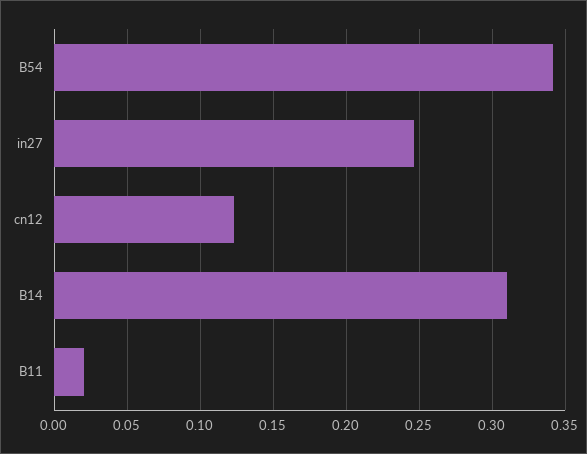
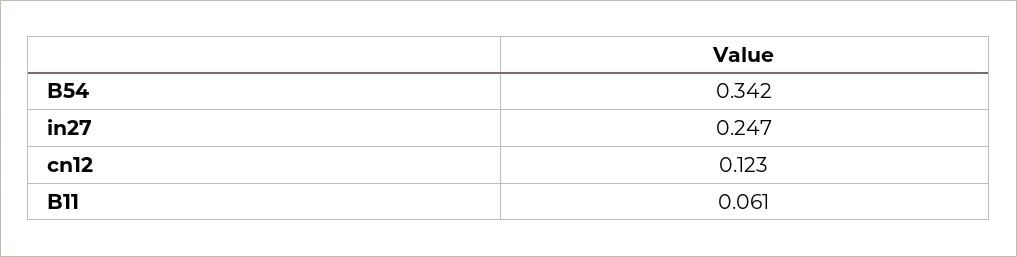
  {
    "B54": 0.342,
    "in27": 0.247,
    "cn12": 0.123,
-   "B14": 0.31,
-   "B11": 0.02
+   "B11": 0.061
  }

